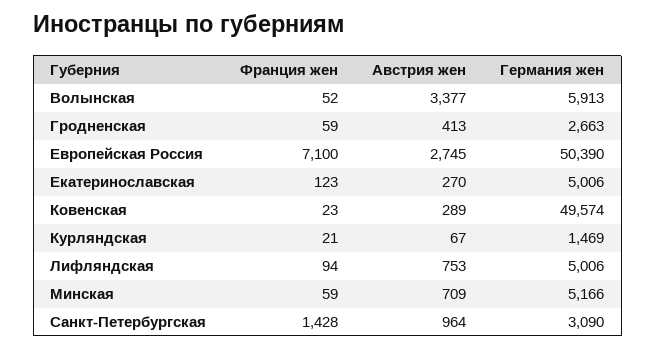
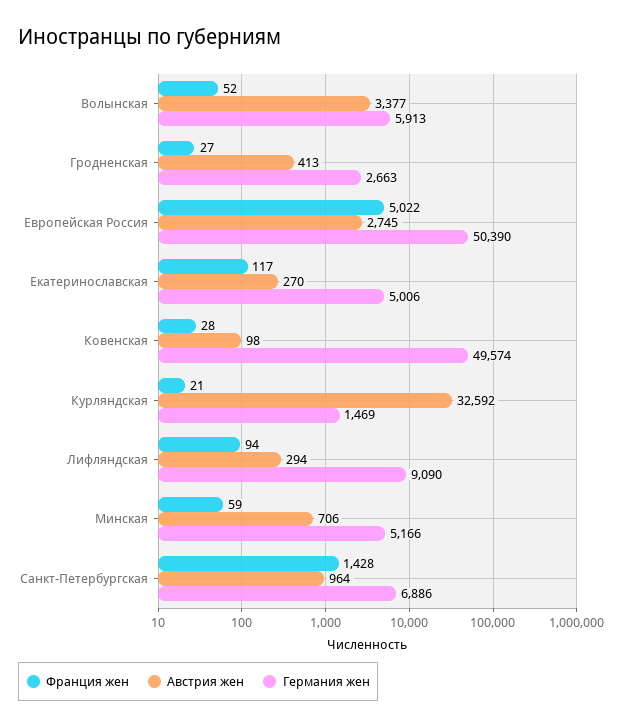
  {
    "Франция жен": {
      "Волынская": 52,
-     "Гродненская": 59,
+     "Гродненская": 27,
-     "Европейская Россия": 7100,
+     "Европейская Россия": 5022,
-     "Екатеринославская": 123,
+     "Екатеринославская": 117,
-     "Ковенская": 23,
+     "Ковенская": 28,
      "Курляндская": 21,
      "Лифляндская": 94,
      "Минская": 59,
      "Санкт-Петербургская": 1428
    },
    "Австрия жен": {
      "Волынская": 3377,
      "Гродненская": 413,
      "Европейская Россия": 2745,
      "Екатеринославская": 270,
-     "Ковенская": 289,
+     "Ковенская": 98,
-     "Курляндская": 67,
+     "Курляндская": 32592,
-     "Лифляндская": 753,
+     "Лифляндская": 294,
-     "Минская": 709,
+     "Минская": 706,
      "Санкт-Петербургская": 964
    },
    "Германия жен": {
      "Волынская": 5913,
      "Гродненская": 2663,
      "Европейская Россия": 50390,
      "Екатеринославская": 5006,
      "Ковенская": 49574,
      "Курляндская": 1469,
-     "Лифляндская": 5006,
+     "Лифляндская": 9090,
      "Минская": 5166,
-     "Санкт-Петербургская": 3090
+     "Санкт-Петербургская": 6886
    }
  }

